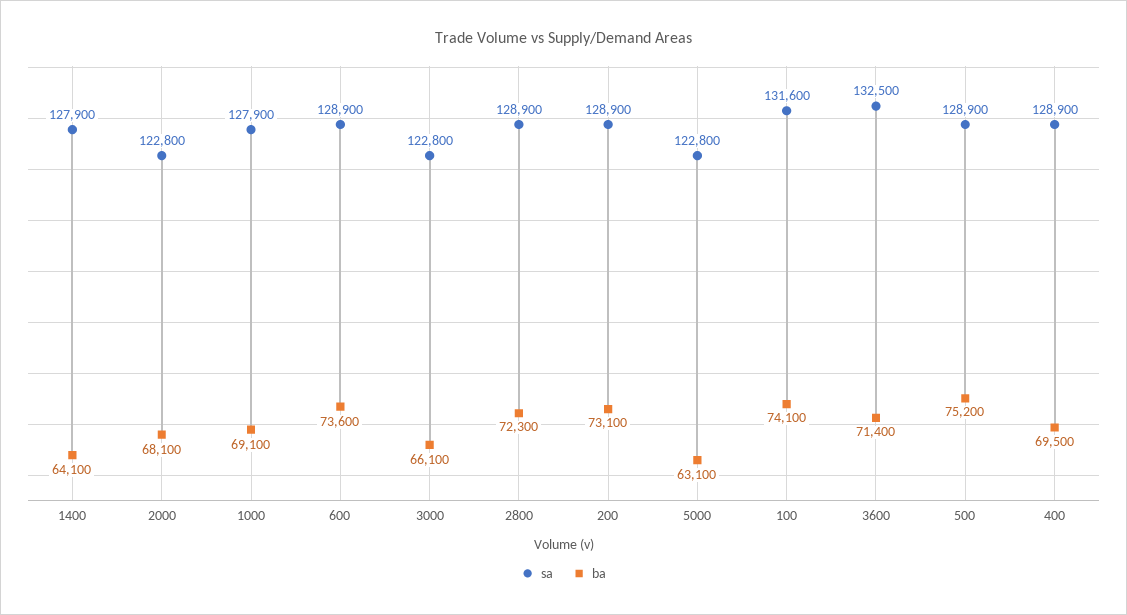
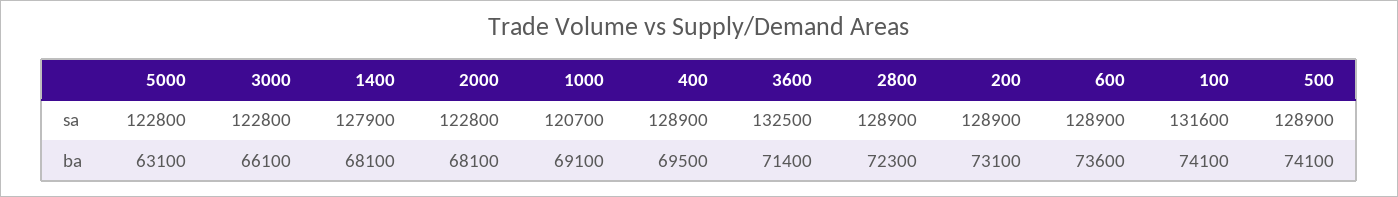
  {
    "sa": {
      "1400": 127900,
      "2000": 122800,
-     "1000": 127900,
+     "1000": 120700,
      "600": 128900,
      "3000": 122800,
      "2800": 128900,
      "200": 128900,
      "5000": 122800,
      "100": 131600,
      "3600": 132500,
      "500": 128900,
      "400": 128900
    },
    "ba": {
-     "1400": 64100,
+     "1400": 68100,
      "2000": 68100,
      "1000": 69100,
      "600": 73600,
      "3000": 66100,
      "2800": 72300,
      "200": 73100,
      "5000": 63100,
      "100": 74100,
      "3600": 71400,
-     "500": 75200,
+     "500": 74100,
      "400": 69500
    }
  }

